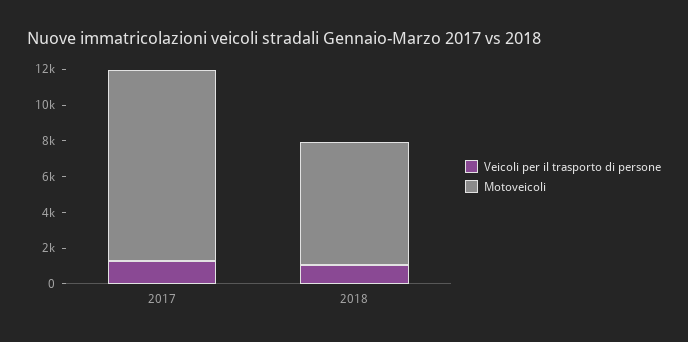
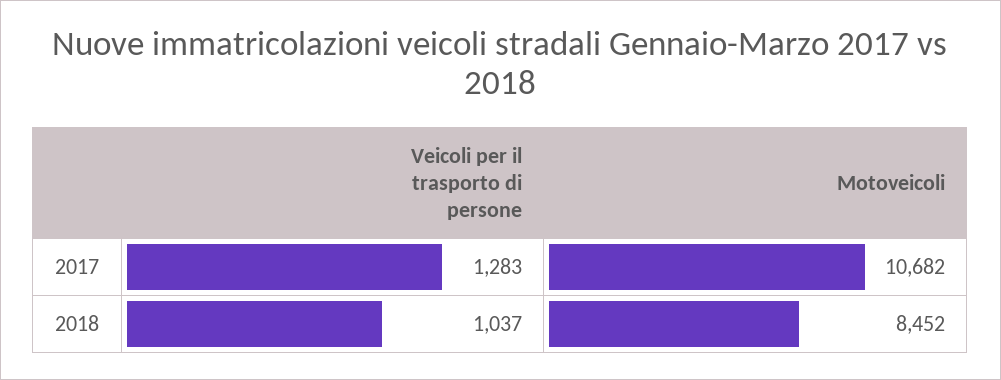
  {
    "Veicoli per il trasporto di persone": {
      "2017": 1283,
      "2018": 1037
    },
    "Motoveicoli": {
      "2017": 10682,
-     "2018": 7000
+     "2018": 8452
    }
  }

